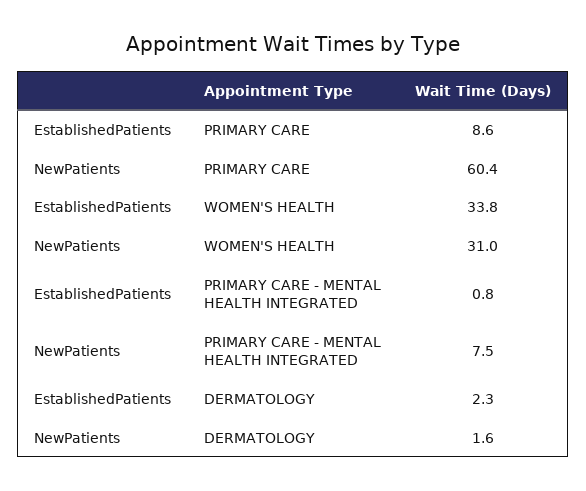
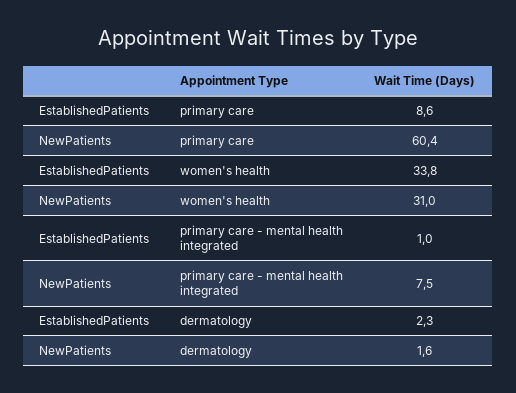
  {
    "EstablishedPatients": {
      "PRIMARY CARE": 8.6,
      "WOMEN'S HEALTH": 33.8,
-     "PRIMARY CARE - MENTAL HEALTH INTEGRATED": 0.8,
+     "PRIMARY CARE - MENTAL HEALTH INTEGRATED": 1,
      "DERMATOLOGY": 2.3
    },
    "NewPatients": {
      "PRIMARY CARE": 60.4,
      "WOMEN'S HEALTH": 31,
      "PRIMARY CARE - MENTAL HEALTH INTEGRATED": 7.5,
      "DERMATOLOGY": 1.6
    }
  }

